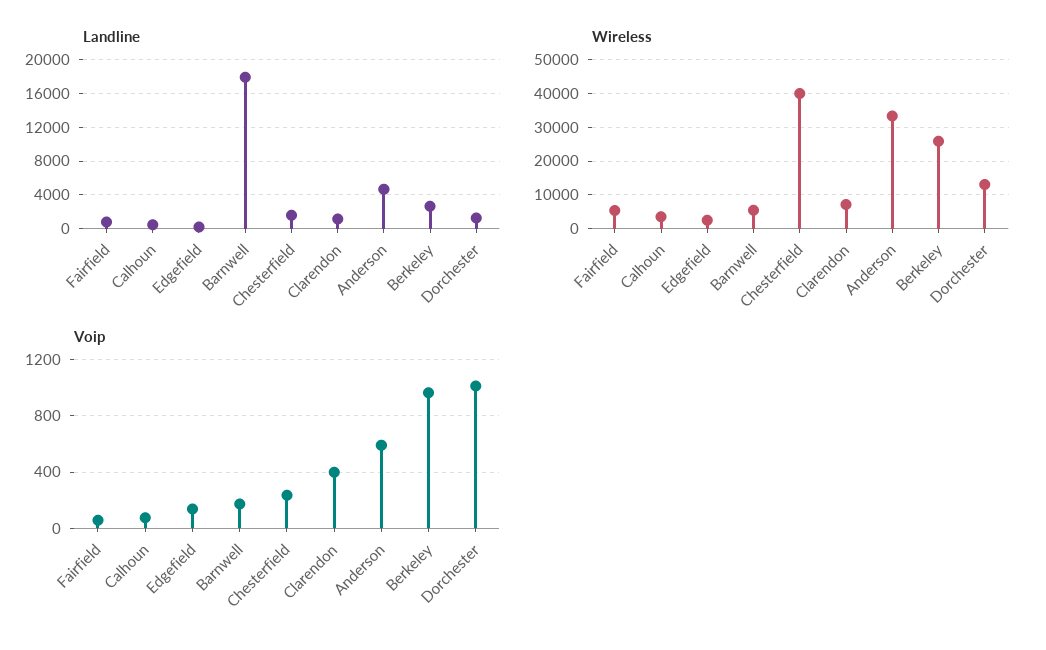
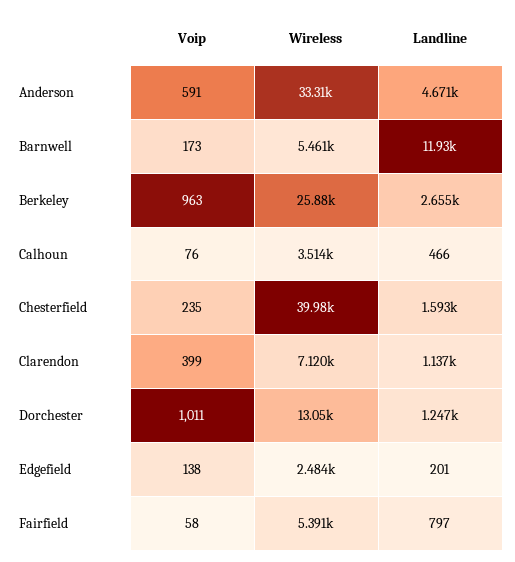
  {
    "Landline": {
      "Fairfield": 797,
      "Calhoun": 466,
      "Edgefield": 201,
-     "Barnwell": 18000,
+     "Barnwell": 11930,
      "Chesterfield": 1593,
      "Clarendon": 1137,
      "Anderson": 4671,
      "Berkeley": 2655,
      "Dorchester": 1247
    },
    "Wireless": {
      "Fairfield": 5391,
      "Calhoun": 3514,
      "Edgefield": 2484,
      "Barnwell": 5461,
      "Chesterfield": 39980,
      "Clarendon": 7120,
      "Anderson": 33310,
      "Berkeley": 25880,
      "Dorchester": 13050
    },
    "Voip": {
      "Fairfield": 58,
      "Calhoun": 76,
      "Edgefield": 138,
      "Barnwell": 173,
      "Chesterfield": 235,
      "Clarendon": 399,
      "Anderson": 591,
      "Berkeley": 963,
      "Dorchester": 1011
    }
  }

